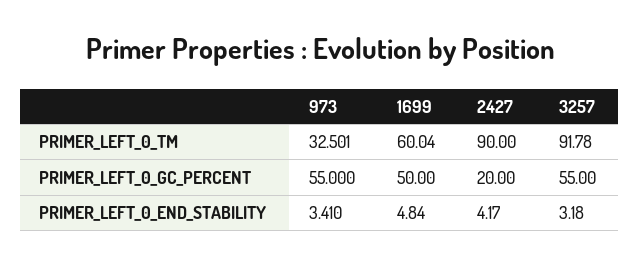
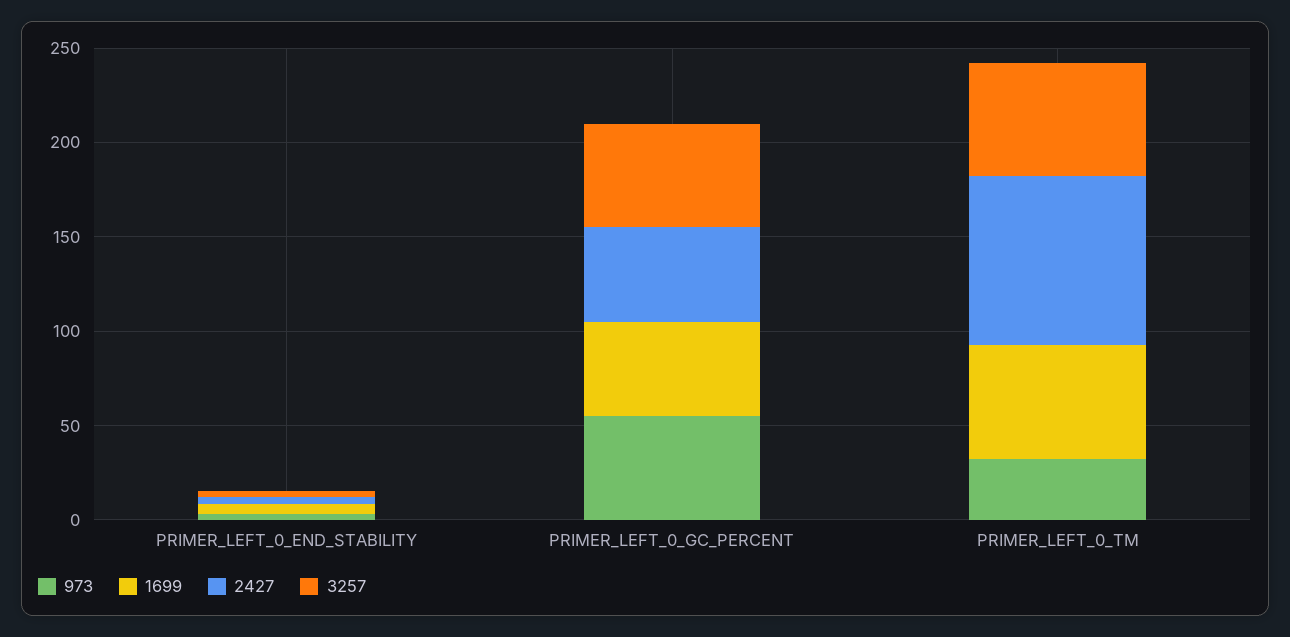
  {
    "973": {
      "PRIMER_LEFT_0_TM": 32.501,
      "PRIMER_LEFT_0_GC_PERCENT": 55,
      "PRIMER_LEFT_0_END_STABILITY": 3.41
    },
    "1699": {
      "PRIMER_LEFT_0_TM": 60.04,
      "PRIMER_LEFT_0_GC_PERCENT": 50,
      "PRIMER_LEFT_0_END_STABILITY": 4.84
    },
    "2427": {
      "PRIMER_LEFT_0_TM": 90,
-     "PRIMER_LEFT_0_GC_PERCENT": 20,
+     "PRIMER_LEFT_0_GC_PERCENT": 50,
      "PRIMER_LEFT_0_END_STABILITY": 4.17
    },
    "3257": {
-     "PRIMER_LEFT_0_TM": 91.78,
+     "PRIMER_LEFT_0_TM": 60,
      "PRIMER_LEFT_0_GC_PERCENT": 55,
      "PRIMER_LEFT_0_END_STABILITY": 3.18
    }
  }

